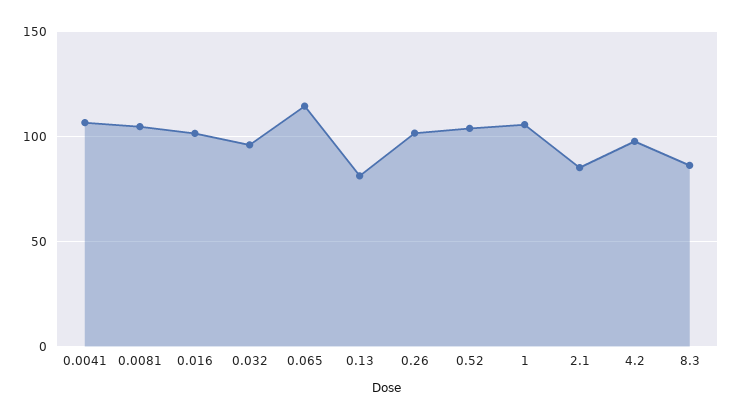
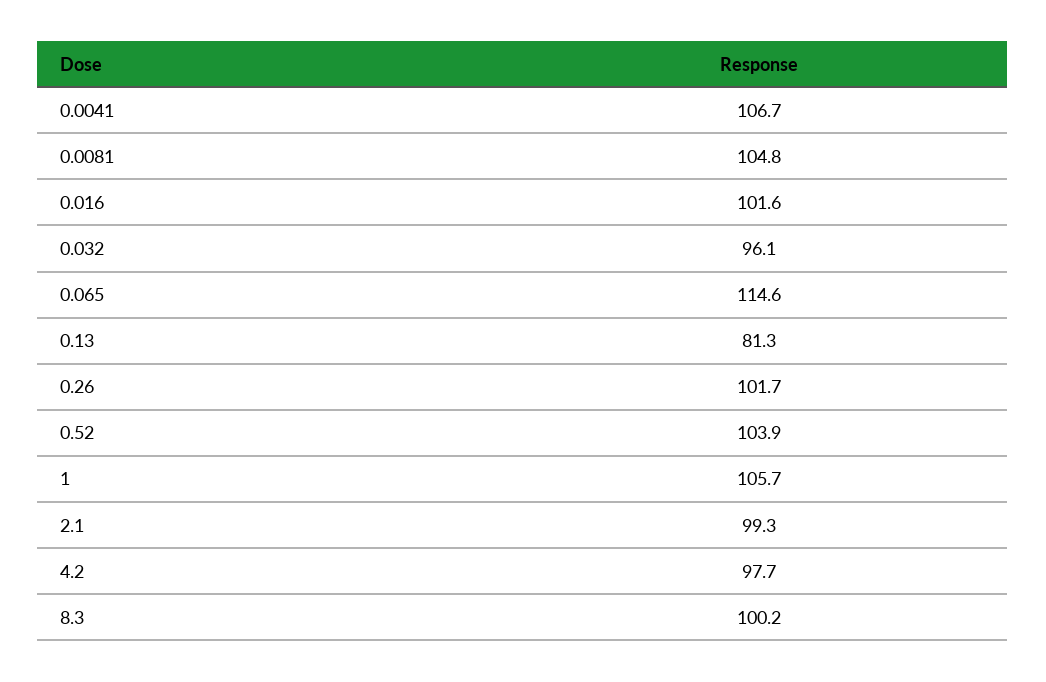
  {
    "0.0041": 106.7,
    "0.0081": 104.8,
    "0.016": 101.6,
    "0.032": 96.1,
    "0.065": 114.6,
    "0.13": 81.3,
    "0.26": 101.7,
    "0.52": 103.9,
    "1": 105.7,
-   "2.1": 85,
+   "2.1": 99.3,
    "4.2": 97.7,
-   "8.3": 85
+   "8.3": 100.2
  }

